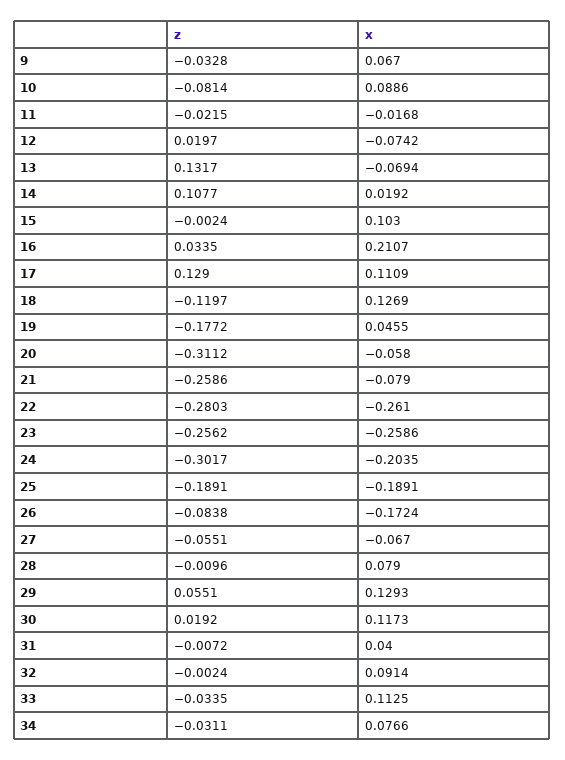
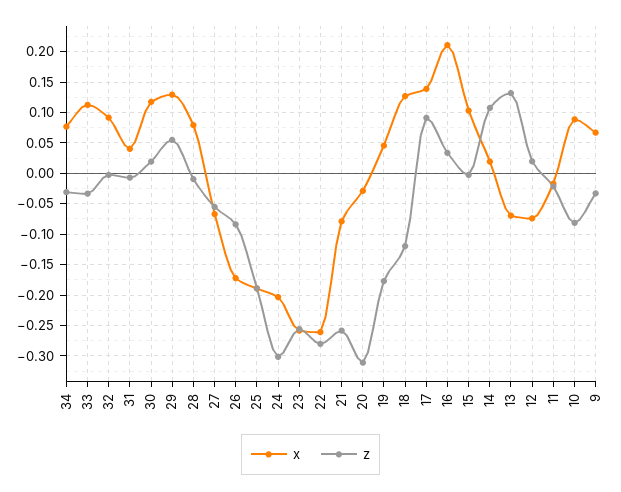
  {
    "z": {
      "9": -0.0328,
      "10": -0.0814,
      "11": -0.0215,
      "12": 0.0197,
      "13": 0.1317,
      "14": 0.1077,
      "15": -0.0024,
      "16": 0.0335,
-     "17": 0.129,
+     "17": 0.09,
      "18": -0.1197,
      "19": -0.1772,
      "20": -0.3112,
      "21": -0.2586,
      "22": -0.2803,
      "23": -0.2562,
      "24": -0.3017,
      "25": -0.1891,
      "26": -0.0838,
      "27": -0.0551,
      "28": -0.0096,
      "29": 0.0551,
      "30": 0.0192,
      "31": -0.0072,
      "32": -0.0024,
      "33": -0.0335,
      "34": -0.0311
    },
    "x": {
      "9": 0.067,
      "10": 0.0886,
      "11": -0.0168,
      "12": -0.0742,
      "13": -0.0694,
      "14": 0.0192,
      "15": 0.103,
      "16": 0.2107,
-     "17": 0.1109,
+     "17": 0.14,
      "18": 0.1269,
      "19": 0.0455,
-     "20": -0.058,
+     "20": -0.03,
      "21": -0.079,
      "22": -0.261,
      "23": -0.2586,
      "24": -0.2035,
      "25": -0.1891,
      "26": -0.1724,
      "27": -0.067,
      "28": 0.079,
      "29": 0.1293,
      "30": 0.1173,
      "31": 0.04,
      "32": 0.0914,
      "33": 0.1125,
      "34": 0.0766
    }
  }

